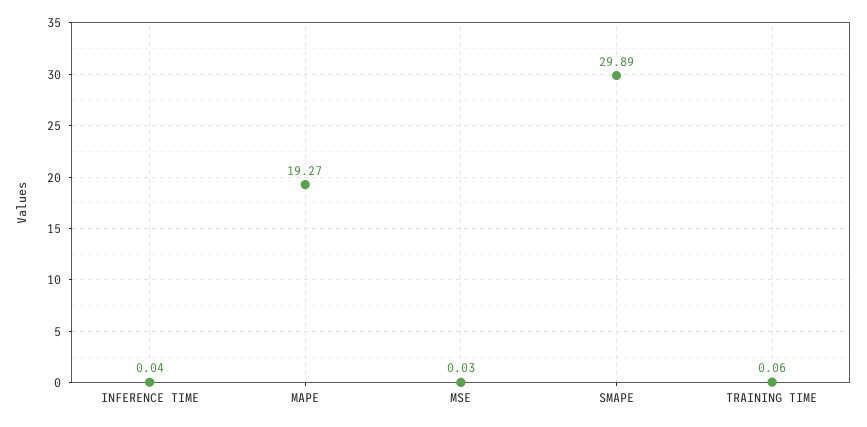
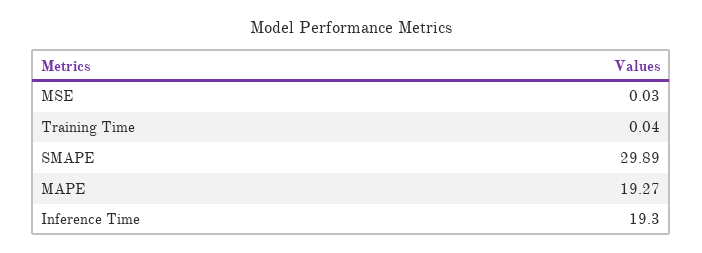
  {
-   "INFERENCE TIME": 0.04,
+   "INFERENCE TIME": 19.3,
    "MAPE": 19.27,
    "MSE": 0.03,
    "SMAPE": 29.89,
-   "TRAINING TIME": 0.06
+   "TRAINING TIME": 0.04
  }

